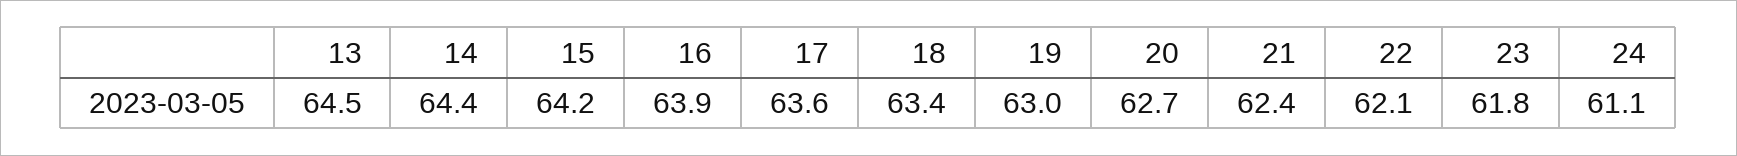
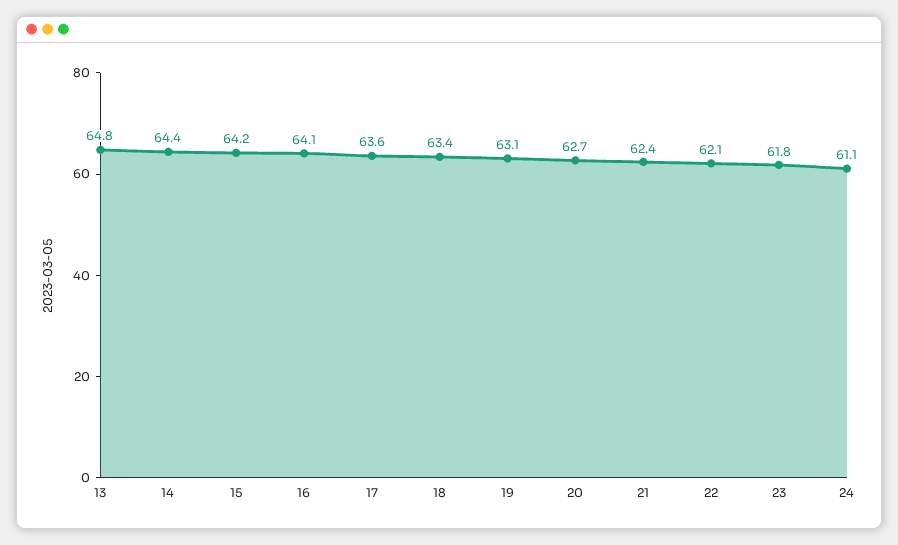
  {
-   "13": 64.5,
+   "13": 64.8,
    "14": 64.4,
    "15": 64.2,
-   "16": 63.9,
+   "16": 64.1,
    "17": 63.6,
    "18": 63.4,
-   "19": 63,
+   "19": 63.1,
    "20": 62.7,
    "21": 62.4,
    "22": 62.1,
    "23": 61.8,
    "24": 61.1
  }

